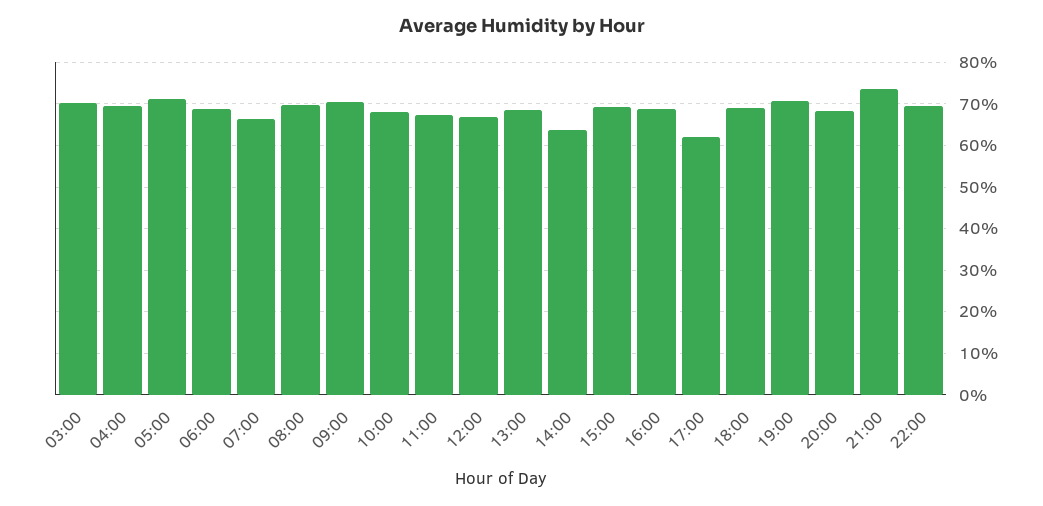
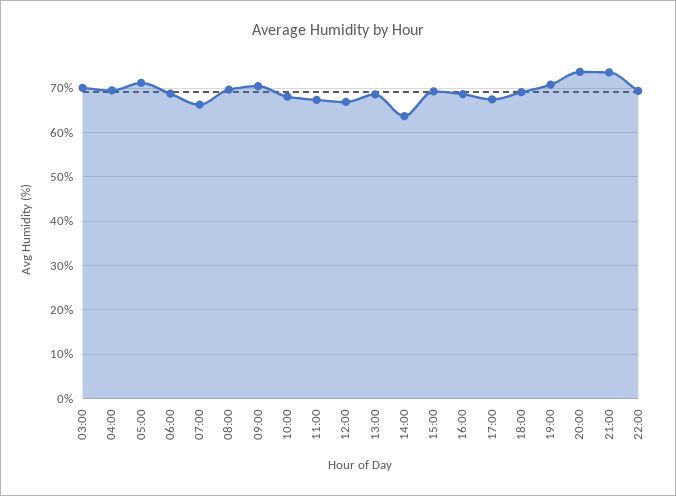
  {
    "03:00": 70,
    "04:00": 70,
    "05:00": 72,
    "06:00": 68,
    "07:00": 66,
    "08:00": 70,
    "09:00": 70,
    "10:00": 68,
    "11:00": 68,
    "12:00": 66,
    "13:00": 68,
    "14:00": 64,
    "15:00": 70,
    "16:00": 68,
-   "17:00": 62,
+   "17:00": 68,
    "18:00": 70,
    "19:00": 70,
-   "20:00": 68,
+   "20:00": 74,
    "21:00": 74,
    "22:00": 70
  }

